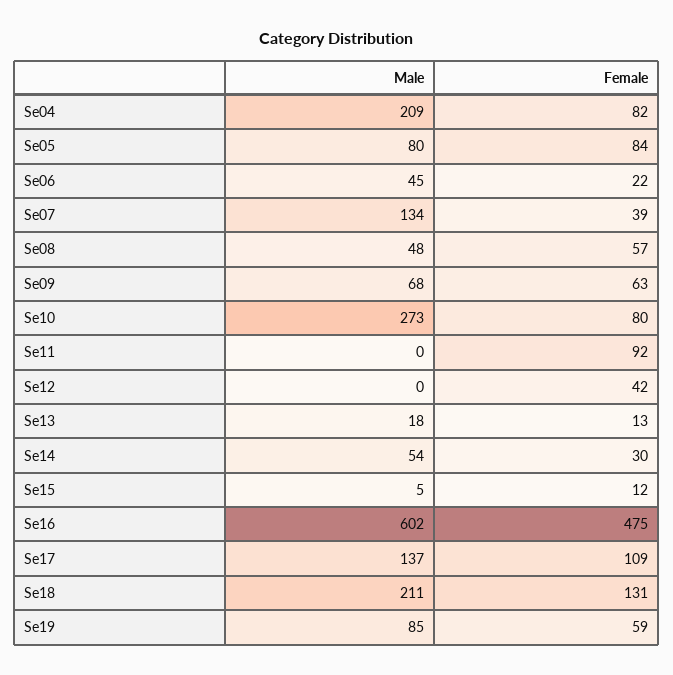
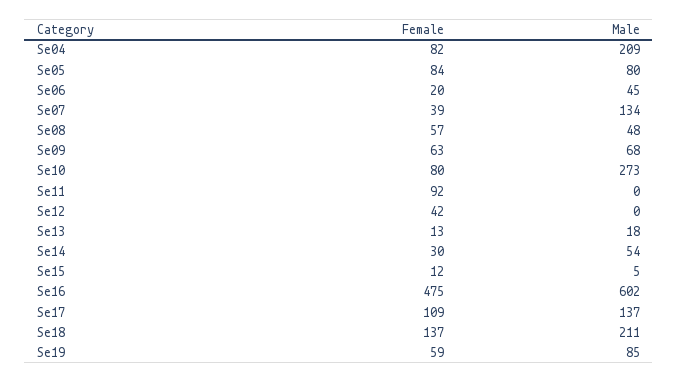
  {
    "Male": {
      "Se04": 209,
      "Se05": 80,
      "Se06": 45,
      "Se07": 134,
      "Se08": 48,
      "Se09": 68,
      "Se10": 273,
      "Se11": 0,
      "Se12": 0,
      "Se13": 18,
      "Se14": 54,
      "Se15": 5,
      "Se16": 602,
      "Se17": 137,
      "Se18": 211,
      "Se19": 85
    },
    "Female": {
      "Se04": 82,
      "Se05": 84,
-     "Se06": 22,
+     "Se06": 20,
      "Se07": 39,
      "Se08": 57,
      "Se09": 63,
      "Se10": 80,
      "Se11": 92,
      "Se12": 42,
      "Se13": 13,
      "Se14": 30,
      "Se15": 12,
      "Se16": 475,
      "Se17": 109,
-     "Se18": 131,
+     "Se18": 137,
      "Se19": 59
    }
  }

